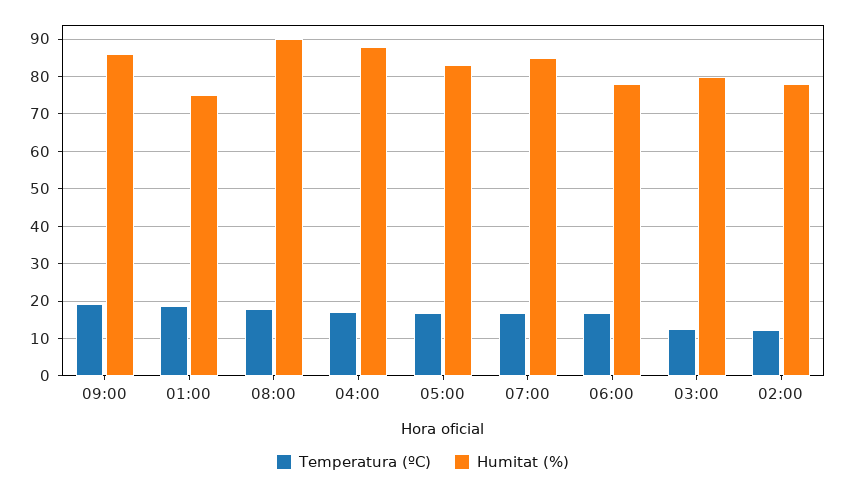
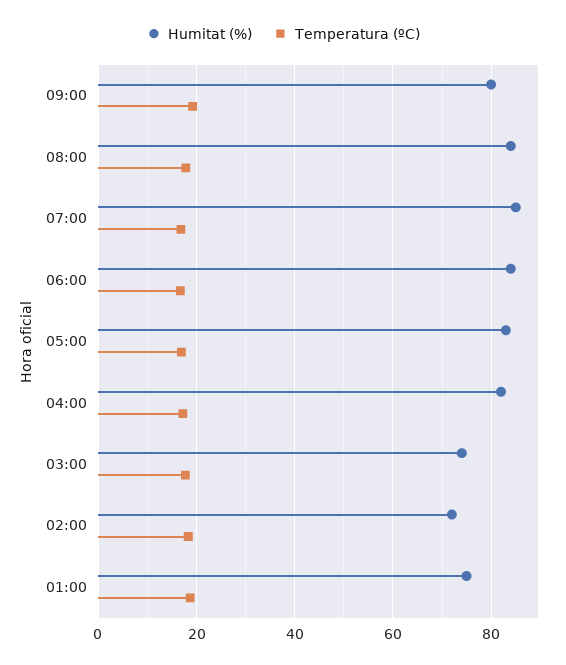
  {
    "Temperatura (ºC)": {
      "09:00": 20,
      "01:00": 18,
      "08:00": 18,
      "04:00": 18,
      "05:00": 16,
      "07:00": 16,
      "06:00": 16,
-     "03:00": 12,
+     "03:00": 18,
-     "02:00": 12
+     "02:00": 18
    },
    "Humitat (%)": {
-     "09:00": 86,
+     "09:00": 80,
      "01:00": 76,
-     "08:00": 90,
+     "08:00": 84,
-     "04:00": 88,
+     "04:00": 82,
      "05:00": 84,
      "07:00": 86,
-     "06:00": 78,
+     "06:00": 84,
-     "03:00": 80,
+     "03:00": 74,
-     "02:00": 78
+     "02:00": 72
    }
  }

